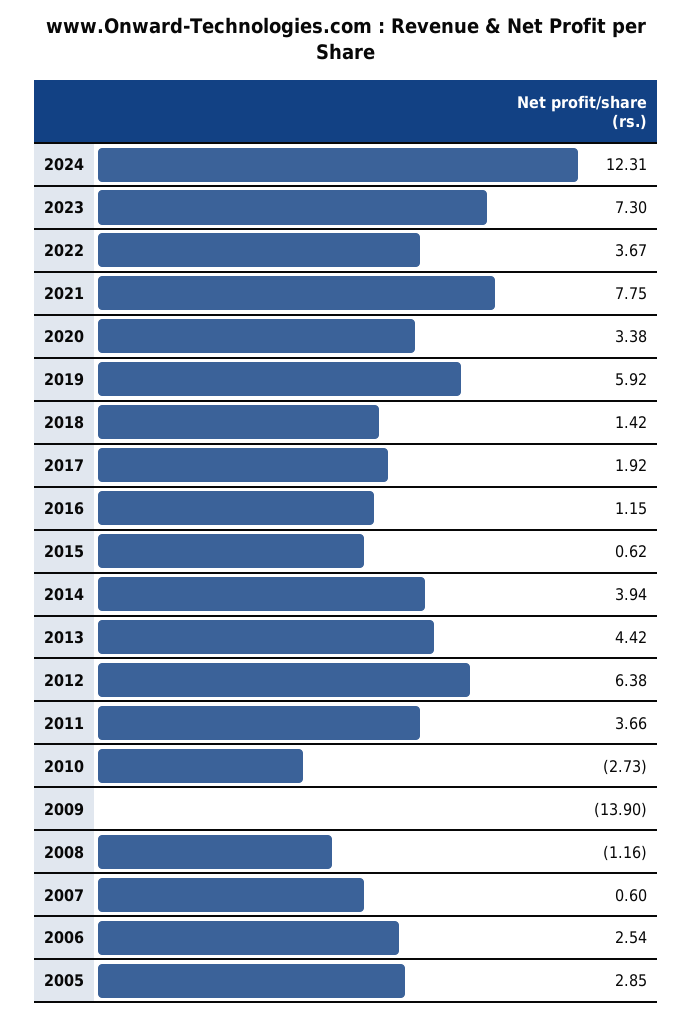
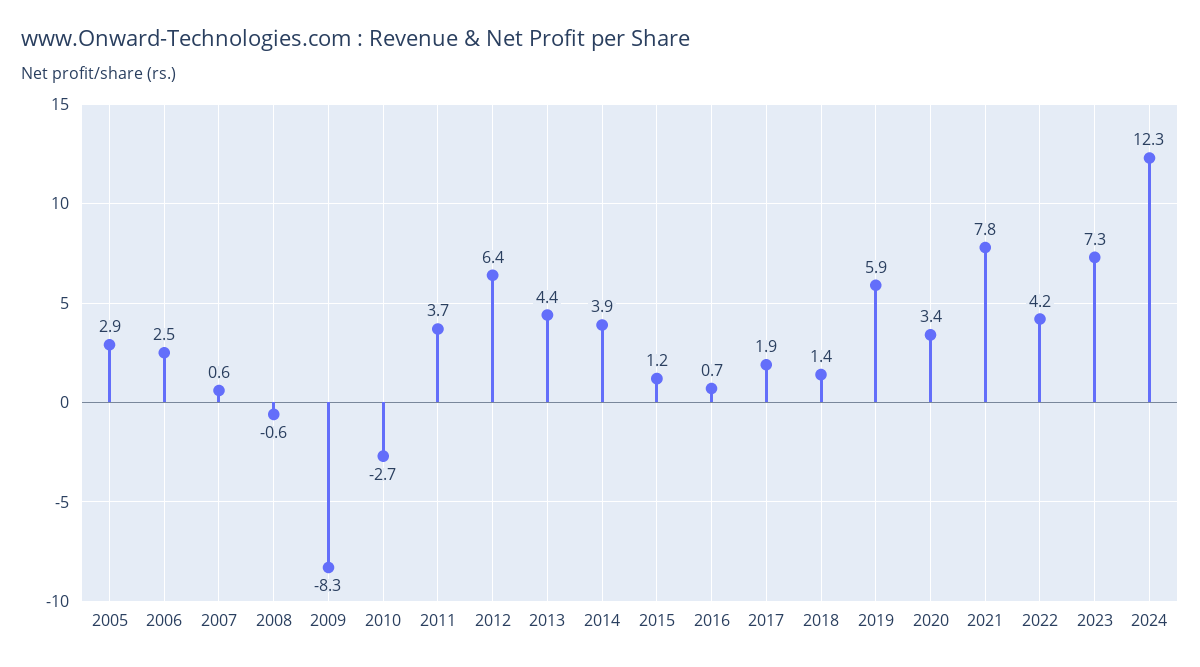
  {
    "2024": 12.31,
    "2023": 7.3,
-   "2022": 3.67,
+   "2022": 4.2,
    "2021": 7.75,
    "2020": 3.38,
    "2019": 5.92,
    "2018": 1.42,
    "2017": 1.92,
-   "2016": 1.15,
+   "2016": 0.7,
-   "2015": 0.62,
+   "2015": 1.2,
    "2014": 3.94,
    "2013": 4.42,
    "2012": 6.38,
    "2011": 3.66,
    "2010": -2.73,
-   "2009": -13.9,
+   "2009": -8.3,
-   "2008": -1.16,
+   "2008": -0.6,
    "2007": 0.6,
    "2006": 2.54,
    "2005": 2.85
  }

